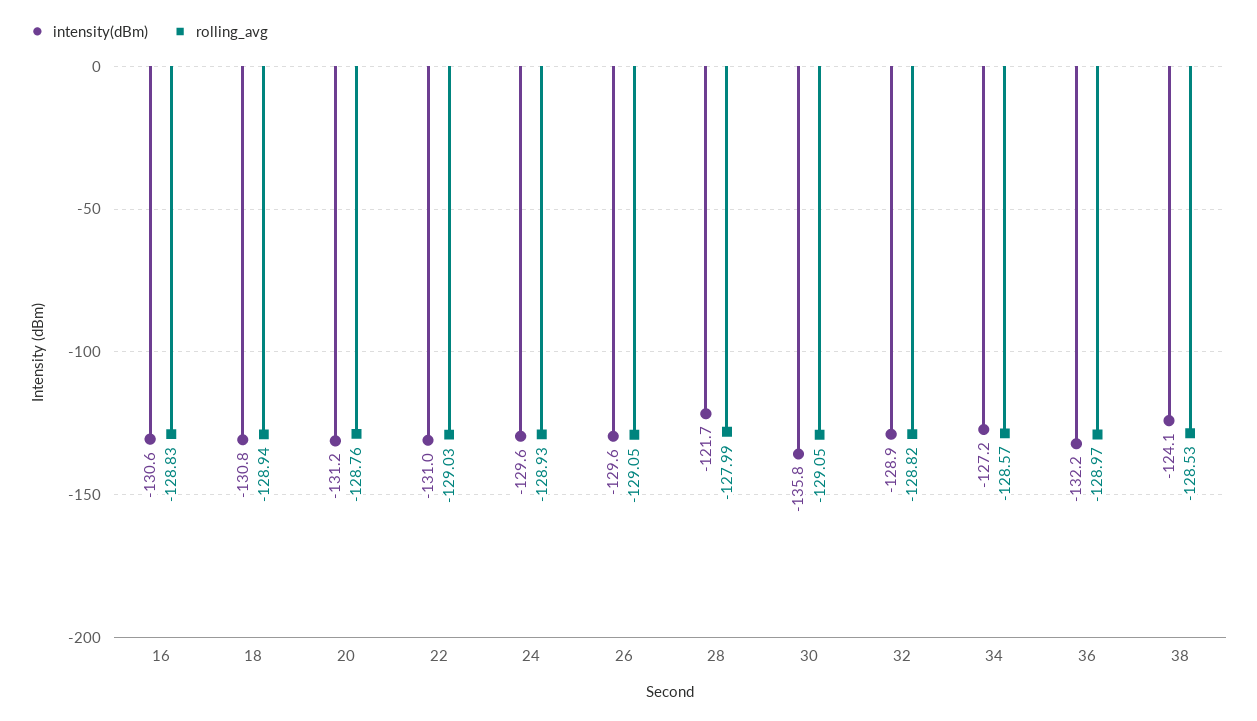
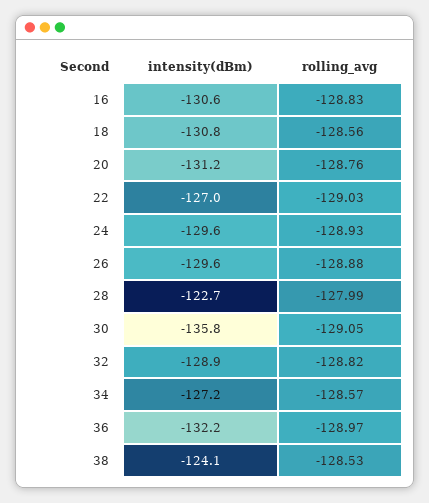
  {
    "intensity(dBm)": {
      "16": -130.6,
      "18": -130.8,
      "20": -131.2,
-     "22": -131,
+     "22": -127,
      "24": -129.6,
      "26": -129.6,
-     "28": -121.7,
+     "28": -122.7,
      "30": -135.8,
      "32": -128.9,
      "34": -127.2,
      "36": -132.2,
      "38": -124.1
    },
    "rolling_avg": {
      "16": -128.83,
-     "18": -128.94,
+     "18": -128.56,
      "20": -128.76,
      "22": -129.03,
      "24": -128.93,
-     "26": -129.05,
+     "26": -128.88,
      "28": -127.99,
      "30": -129.05,
      "32": -128.82,
      "34": -128.57,
      "36": -128.97,
      "38": -128.53
    }
  }

